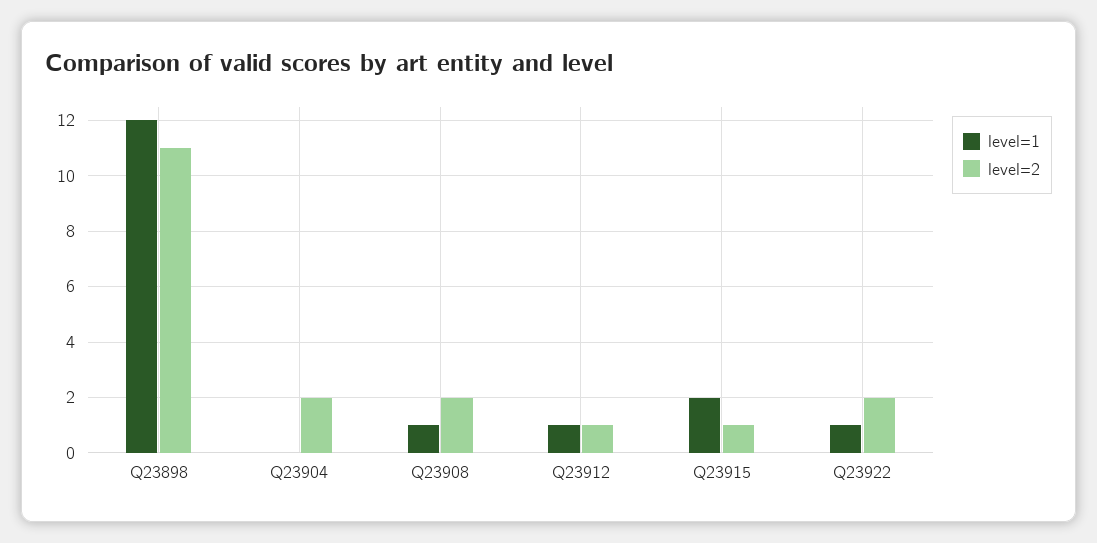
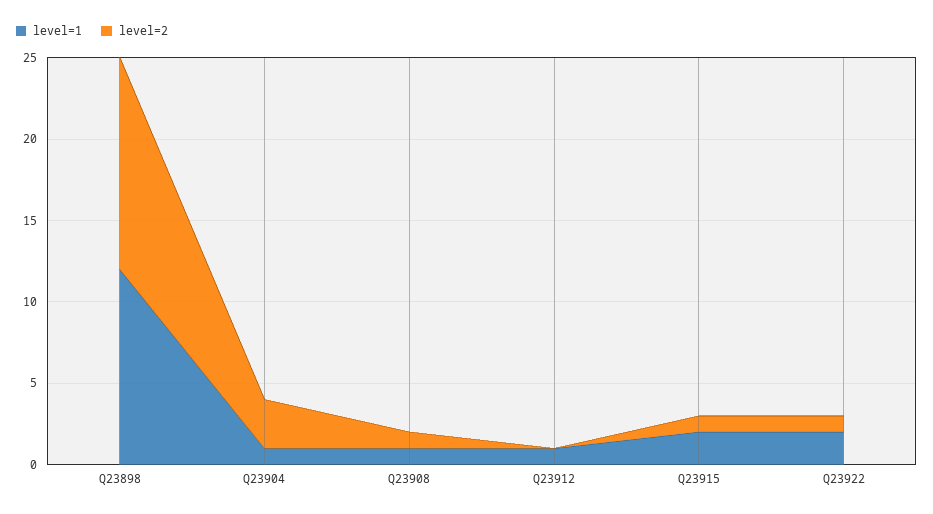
  {
    "level=1": {
      "Q23898": 12,
-     "Q23904": 0,
+     "Q23904": 1,
      "Q23908": 1,
      "Q23912": 1,
      "Q23915": 2,
-     "Q23922": 1
+     "Q23922": 2
    },
    "level=2": {
-     "Q23898": 11,
+     "Q23898": 13,
-     "Q23904": 2,
+     "Q23904": 3,
-     "Q23908": 2,
+     "Q23908": 1,
-     "Q23912": 1,
+     "Q23912": 0,
      "Q23915": 1,
-     "Q23922": 2
+     "Q23922": 1
    }
  }

